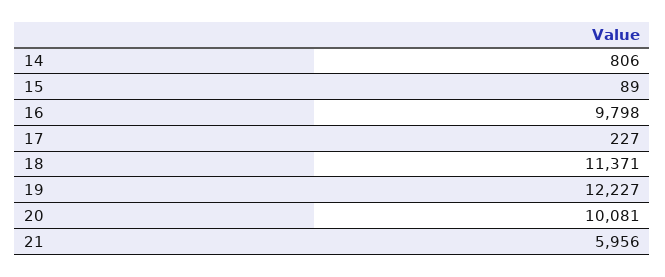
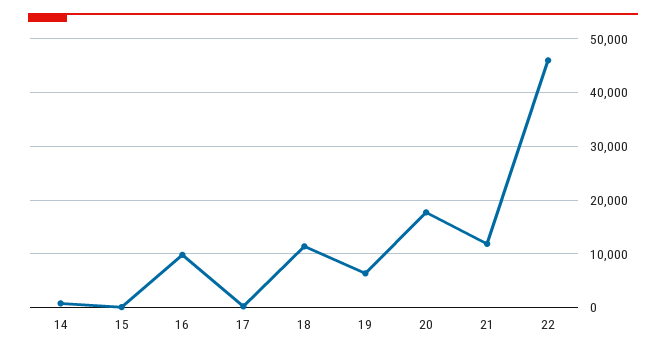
  {
    "14": 806,
    "15": 89,
    "16": 9798,
    "17": 227,
    "18": 11371,
-   "19": 12227,
+   "19": 6000,
-   "20": 10081,
+   "20": 18000,
-   "21": 5956
+   "21": 12000,
+   "22": 46000
  }

